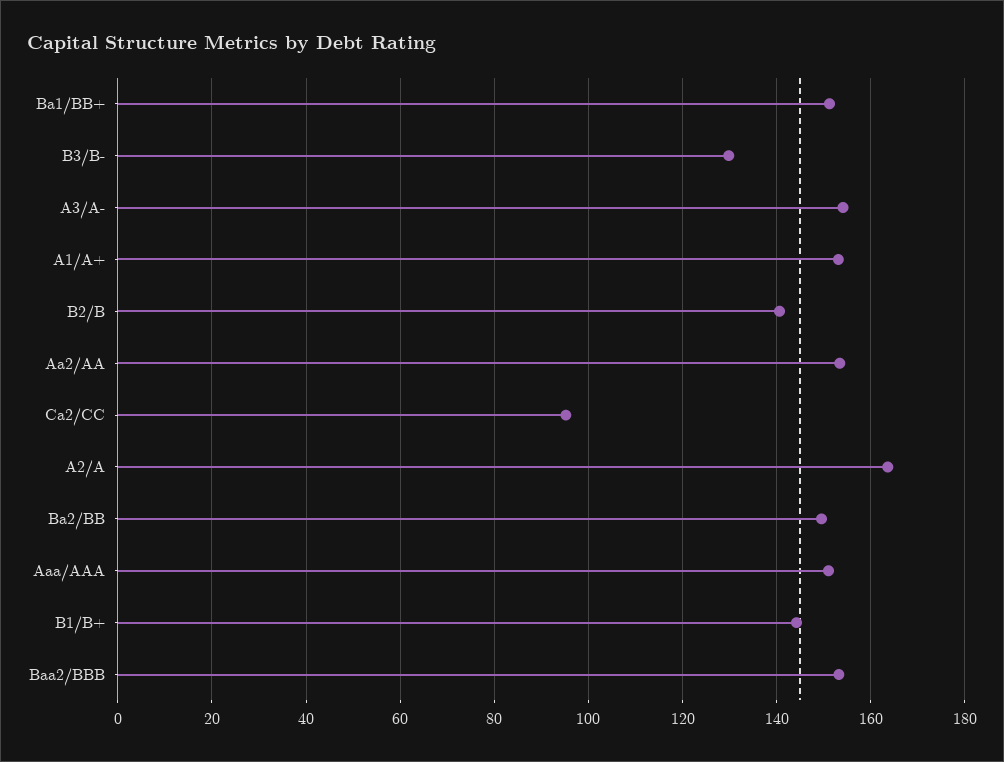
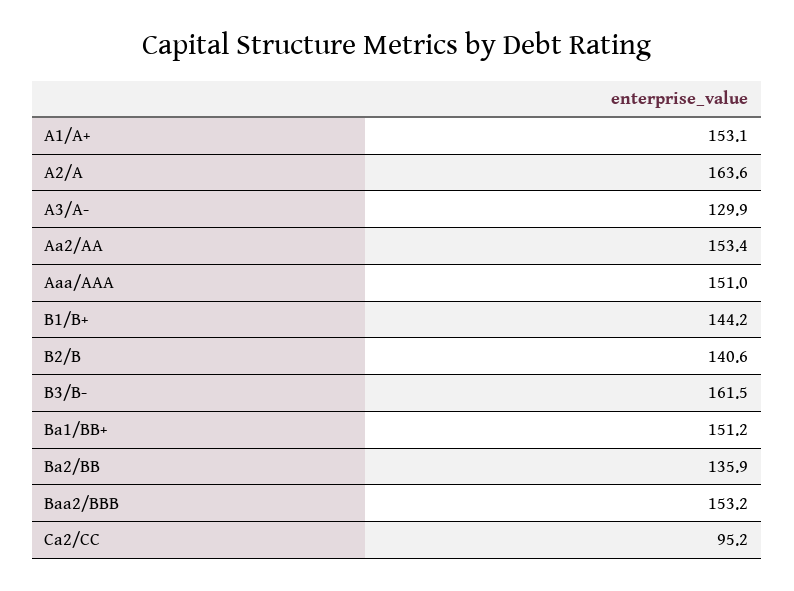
  {
    "Ba1/BB+": 151.2,
-   "B3/B-": 130,
+   "B3/B-": 161.5,
-   "A3/A-": 154,
+   "A3/A-": 129.9,
    "A1/A+": 153.1,
    "B2/B": 140.6,
    "Aa2/AA": 153.4,
    "Ca2/CC": 95.2,
    "A2/A": 163.6,
-   "Ba2/BB": 150,
+   "Ba2/BB": 135.9,
    "Aaa/AAA": 151,
    "B1/B+": 144.2,
    "Baa2/BBB": 153.2
  }

